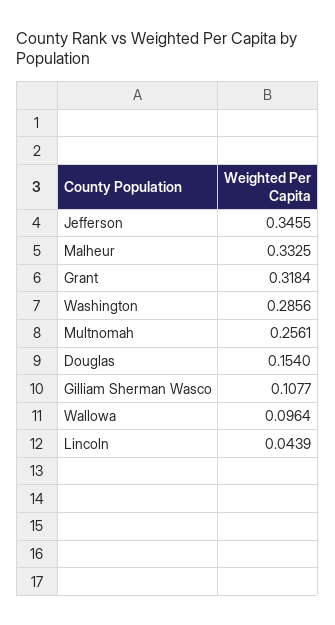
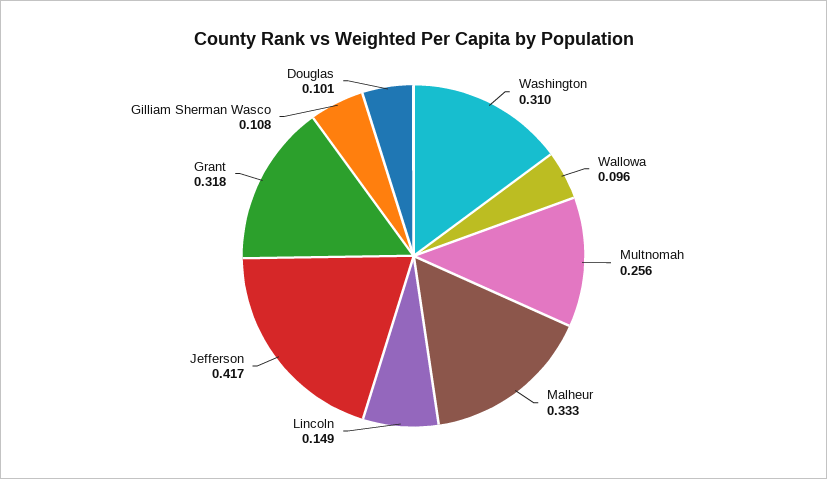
  {
-   "Jefferson": 0.3455,
+   "Jefferson": 0.417,
    "Malheur": 0.3325,
    "Grant": 0.3184,
-   "Washington": 0.2856,
+   "Washington": 0.31,
    "Multnomah": 0.2561,
-   "Douglas": 0.154,
+   "Douglas": 0.101,
    "Gilliam Sherman Wasco": 0.1077,
    "Wallowa": 0.0964,
-   "Lincoln": 0.0439
+   "Lincoln": 0.149
  }

